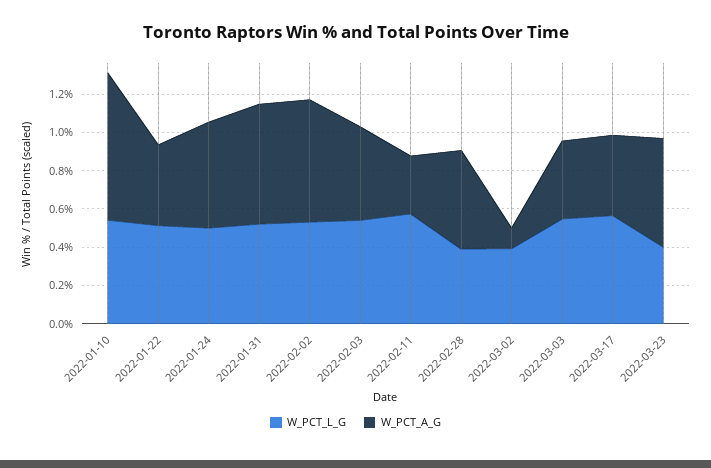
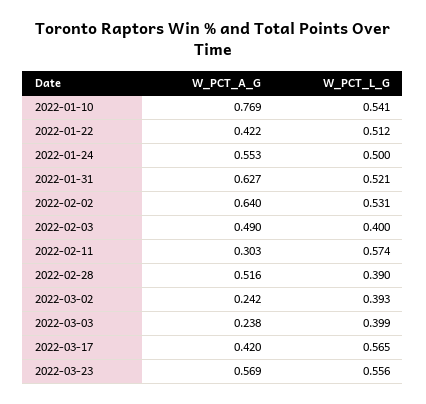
  {
    "W_PCT_L_G": {
      "2022-01-10": 0.541,
      "2022-01-22": 0.512,
      "2022-01-24": 0.5,
      "2022-01-31": 0.521,
      "2022-02-02": 0.531,
-     "2022-02-03": 0.55,
+     "2022-02-03": 0.4,
      "2022-02-11": 0.574,
      "2022-02-28": 0.39,
      "2022-03-02": 0.393,
-     "2022-03-03": 0.55,
+     "2022-03-03": 0.399,
      "2022-03-17": 0.565,
-     "2022-03-23": 0.4
+     "2022-03-23": 0.556
    },
    "W_PCT_A_G": {
      "2022-01-10": 0.769,
      "2022-01-22": 0.422,
      "2022-01-24": 0.553,
      "2022-01-31": 0.627,
      "2022-02-02": 0.64,
      "2022-02-03": 0.49,
      "2022-02-11": 0.303,
      "2022-02-28": 0.516,
-     "2022-03-02": 0.1,
+     "2022-03-02": 0.242,
-     "2022-03-03": 0.4,
+     "2022-03-03": 0.238,
      "2022-03-17": 0.42,
      "2022-03-23": 0.569
    }
  }

